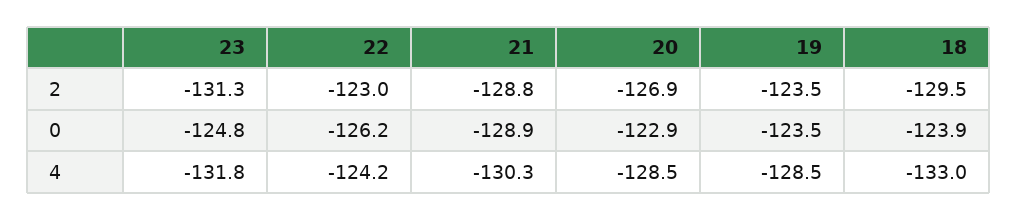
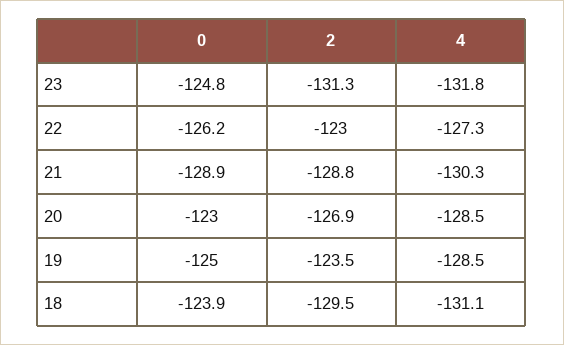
  {
    "23": {
      "2": -131.3,
      "0": -124.8,
      "4": -131.8
    },
    "22": {
      "2": -123,
      "0": -126.2,
-     "4": -124.2
+     "4": -127.3
    },
    "21": {
      "2": -128.8,
      "0": -128.9,
      "4": -130.3
    },
    "20": {
      "2": -126.9,
-     "0": -122.9,
+     "0": -123,
      "4": -128.5
    },
    "19": {
      "2": -123.5,
-     "0": -123.5,
+     "0": -125,
      "4": -128.5
    },
    "18": {
      "2": -129.5,
      "0": -123.9,
-     "4": -133
+     "4": -131.1
    }
  }

